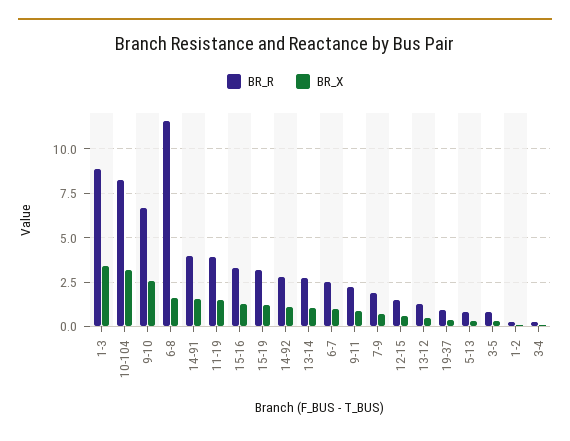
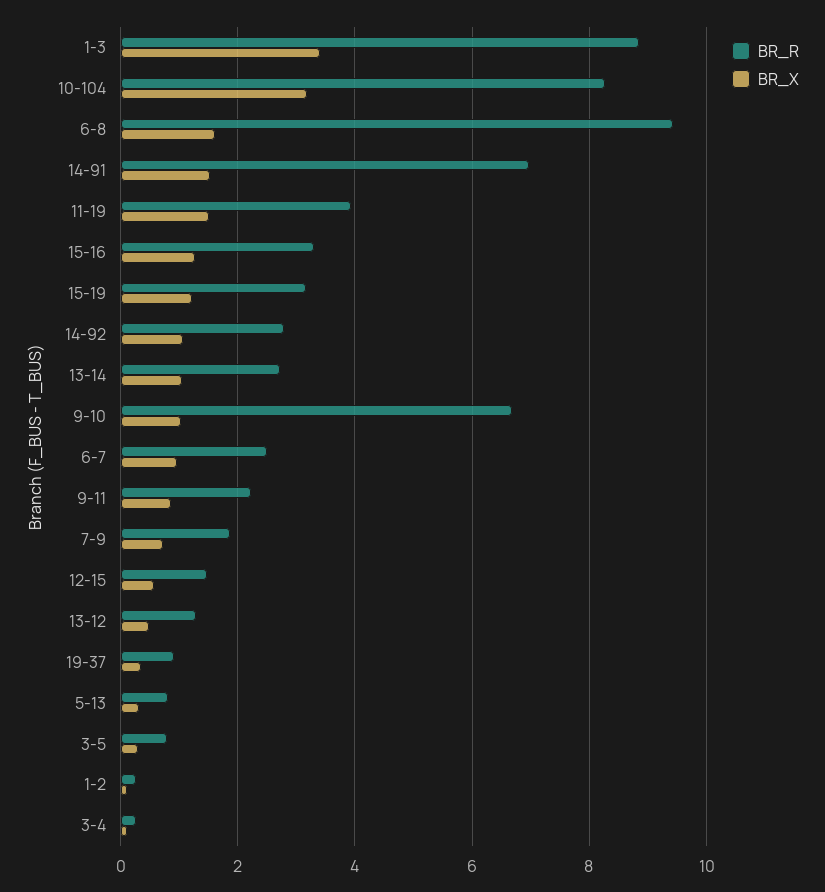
  {
    "BR_R": {
      "1-3": 8.8,
      "10-104": 8.2,
      "9-10": 6.6,
-     "6-8": 11.5,
+     "6-8": 9.4,
-     "14-91": 4,
+     "14-91": 7,
      "11-19": 4,
      "15-16": 3.4,
      "15-19": 3.2,
      "14-92": 2.8,
      "13-14": 2.8,
      "6-7": 2.4,
      "9-11": 2.2,
      "7-9": 1.8,
      "12-15": 1.4,
      "13-12": 1.2,
      "19-37": 1,
      "5-13": 0.8,
      "3-5": 0.8,
      "1-2": 0.2,
      "3-4": 0.2
    },
    "BR_X": {
      "1-3": 3.4,
      "10-104": 3.2,
-     "9-10": 2.5,
+     "9-10": 1,
      "6-8": 1.6,
      "14-91": 1.6,
      "11-19": 1.6,
      "15-16": 1.2,
      "15-19": 1.2,
      "14-92": 1,
      "13-14": 1,
      "6-7": 1,
      "9-11": 0.8,
      "7-9": 0.8,
      "12-15": 0.6,
      "13-12": 0.4,
      "19-37": 0.4,
      "5-13": 0.4,
      "3-5": 0.4,
      "1-2": 0.2,
      "3-4": 0.2
    }
  }

